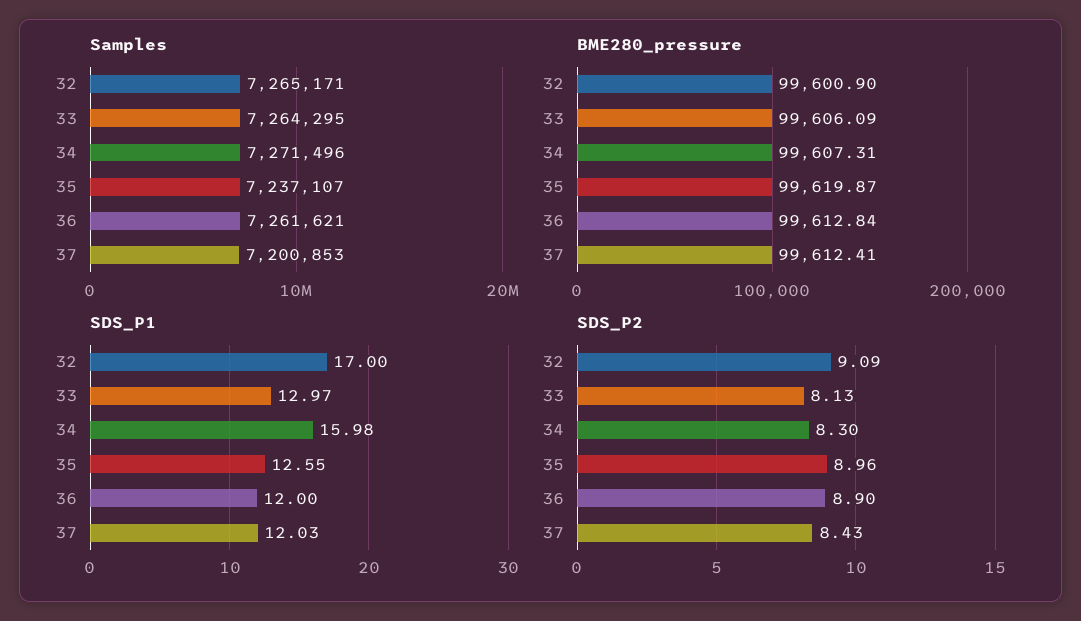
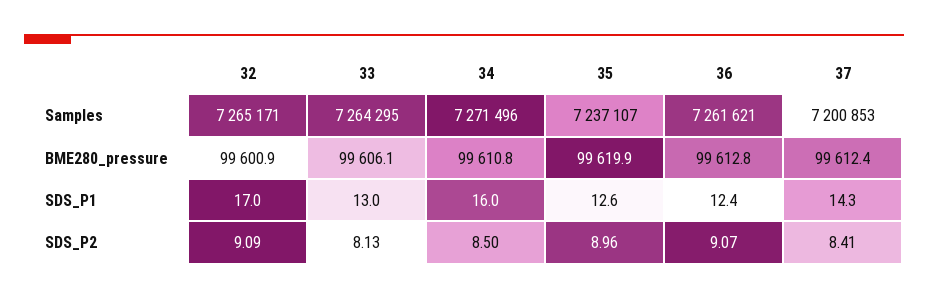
  {
    "Samples": {
      "32": 7265171,
      "33": 7264295,
      "34": 7271496,
      "35": 7237107,
      "36": 7261621,
      "37": 7200853
    },
    "BME280_pressure": {
      "32": 99600.9,
      "33": 99606.09,
-     "34": 99607.31,
+     "34": 99610.8,
      "35": 99619.87,
      "36": 99612.84,
      "37": 99612.41
    },
    "SDS_P1": {
      "32": 17,
      "33": 12.97,
      "34": 15.98,
      "35": 12.55,
-     "36": 12,
+     "36": 12.4,
-     "37": 12.03
+     "37": 14.3
    },
    "SDS_P2": {
      "32": 9.09,
      "33": 8.13,
-     "34": 8.3,
+     "34": 8.5,
      "35": 8.96,
-     "36": 8.9,
+     "36": 9.07,
-     "37": 8.43
+     "37": 8.41
    }
  }

